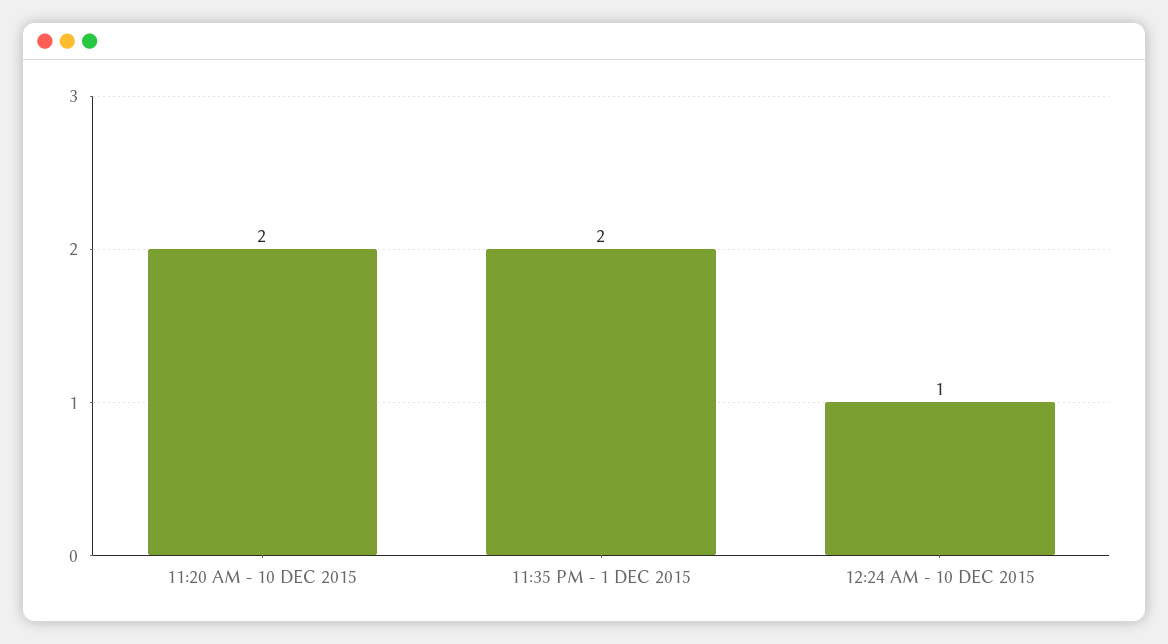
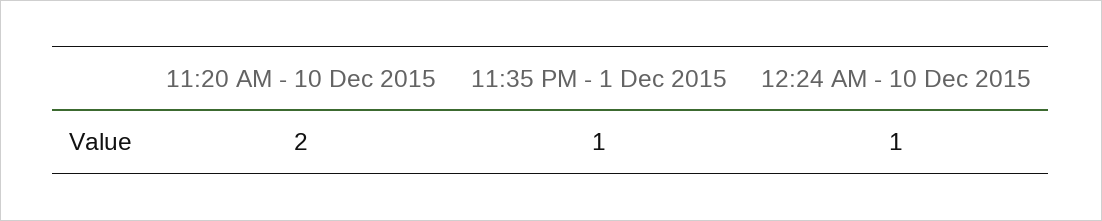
  {
    "11:20 AM - 10 DEC 2015": 2,
-   "11:35 PM - 1 DEC 2015": 2,
+   "11:35 PM - 1 DEC 2015": 1,
    "12:24 AM - 10 DEC 2015": 1
  }

